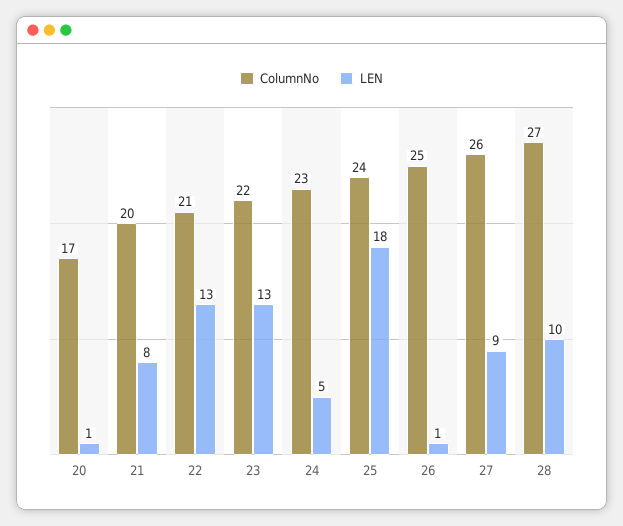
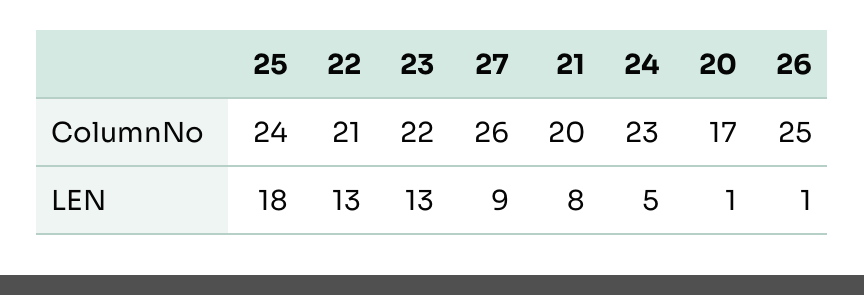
  {
    "ColumnNo": {
      "20": 17,
      "21": 20,
      "22": 21,
      "23": 22,
      "24": 23,
      "25": 24,
      "26": 25,
-     "27": 26,
+     "27": 26
-     "28": 27
    },
    "LEN": {
      "20": 1,
      "21": 8,
      "22": 13,
      "23": 13,
      "24": 5,
      "25": 18,
      "26": 1,
-     "27": 9,
+     "27": 9
-     "28": 10
    }
  }

